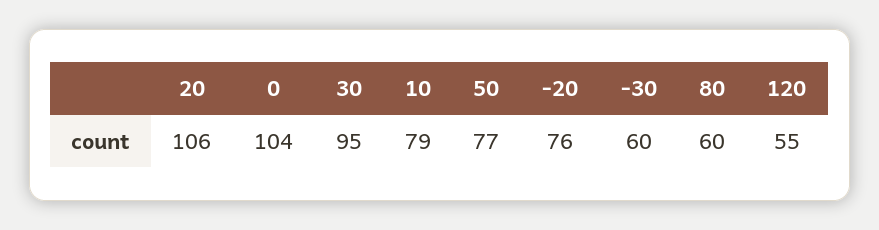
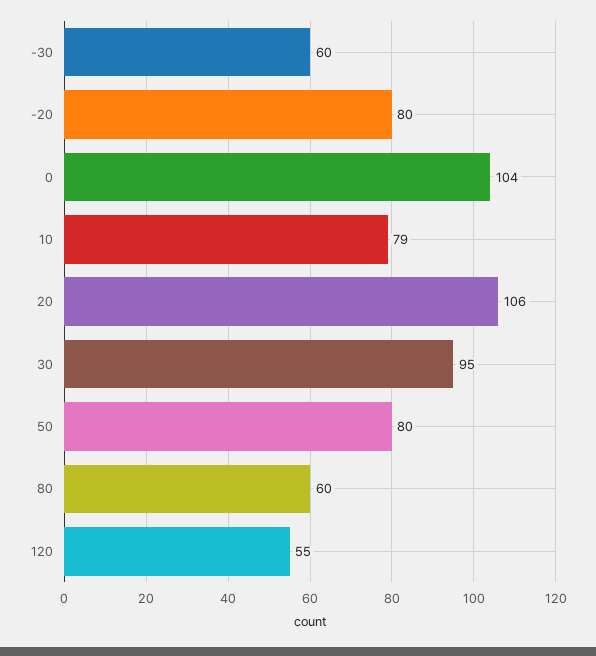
  {
    "20": 106,
    "0": 104,
    "30": 95,
    "10": 79,
-   "50": 77,
+   "50": 80,
-   "-20": 76,
+   "-20": 80,
    "-30": 60,
    "80": 60,
    "120": 55
  }

